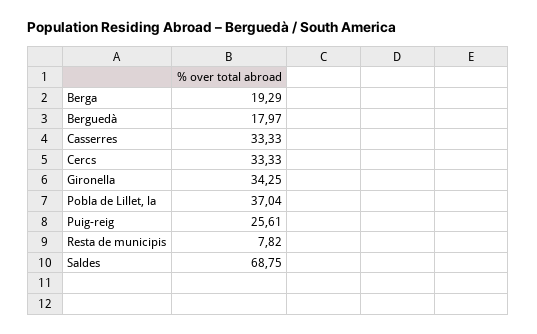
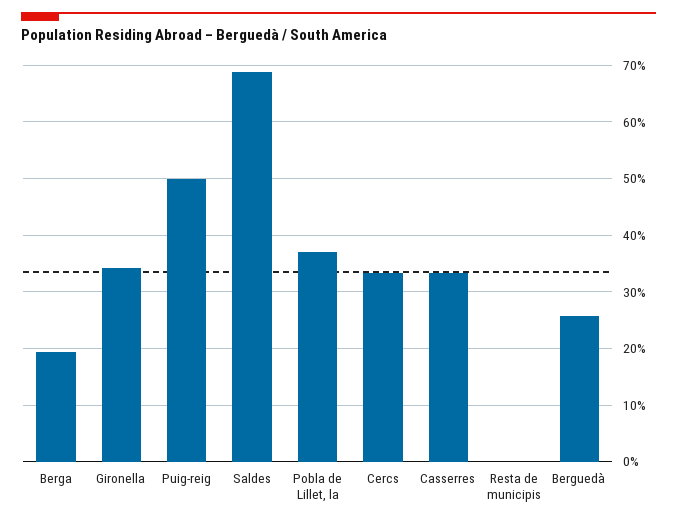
  {
    "Berga": 19.29,
-   "Berguedà": 17.97,
+   "Berguedà": 26,
    "Casserres": 33.33,
    "Cercs": 33.33,
    "Gironella": 34.25,
    "Pobla de Lillet, la": 37.04,
-   "Puig-reig": 25.61,
+   "Puig-reig": 50,
-   "Resta de municipis": 7.82,
+   "Resta de municipis": 0,
    "Saldes": 68.75
  }

